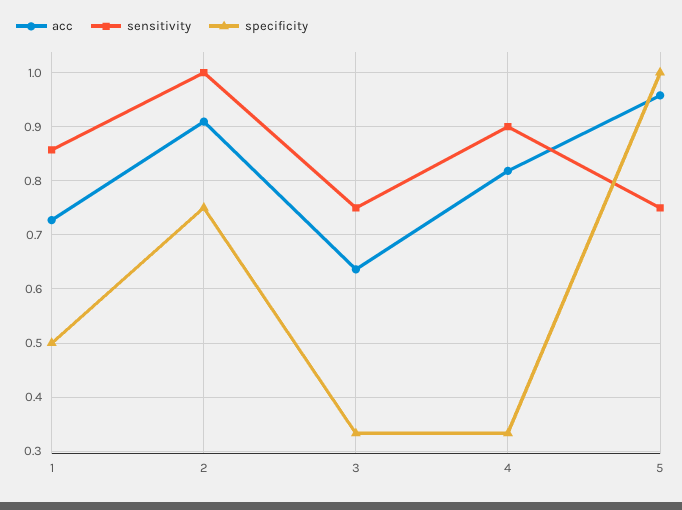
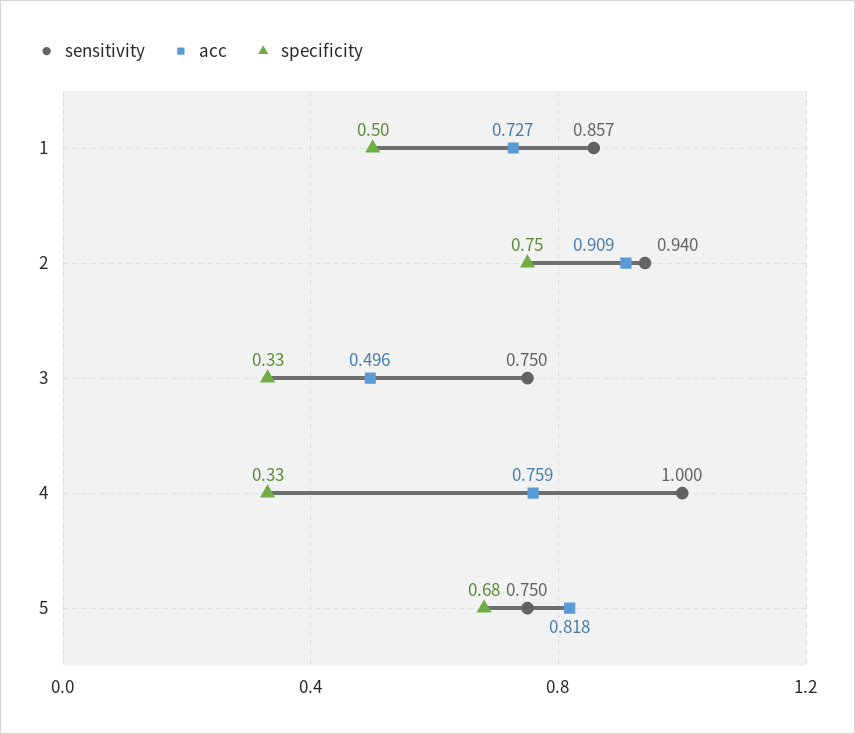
  {
    "acc": {
      "1": 0.727,
      "2": 0.909,
-     "3": 0.64,
+     "3": 0.496,
-     "4": 0.82,
+     "4": 0.759,
-     "5": 0.96
+     "5": 0.818
    },
    "sensitivity": {
      "1": 0.857,
-     "2": 1,
+     "2": 0.94,
      "3": 0.75,
-     "4": 0.9,
+     "4": 1,
      "5": 0.75
    },
    "specificity": {
      "1": 0.5,
      "2": 0.75,
      "3": 0.33,
      "4": 0.33,
-     "5": 1
+     "5": 0.68
    }
  }

